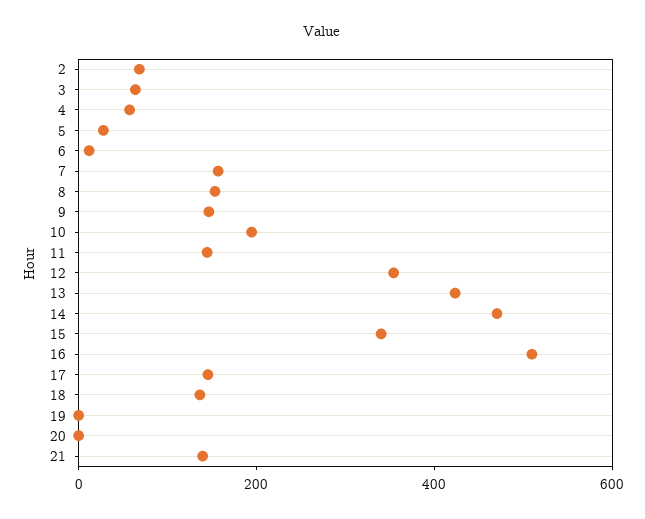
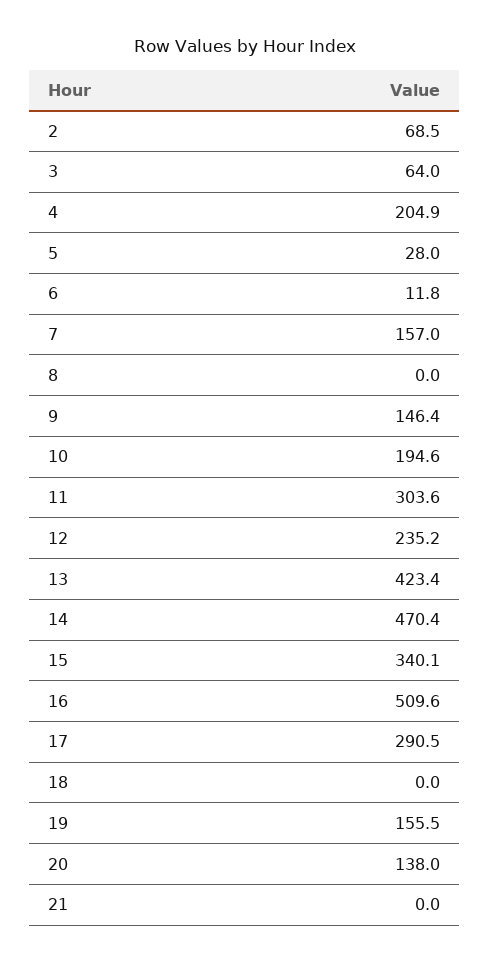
  {
    "2": 68.5,
    "3": 64,
-   "4": 50,
+   "4": 204.9,
    "5": 28,
    "6": 11.8,
    "7": 157,
-   "8": 150,
+   "8": 0,
    "9": 146.4,
    "10": 194.6,
-   "11": 150,
+   "11": 303.6,
-   "12": 350,
+   "12": 235.2,
    "13": 423.4,
    "14": 470.4,
    "15": 340.1,
    "16": 509.6,
-   "17": 150,
+   "17": 290.5,
-   "18": 150,
+   "18": 0,
-   "19": 0,
+   "19": 155.5,
-   "20": 0,
+   "20": 138,
-   "21": 150
+   "21": 0
  }

